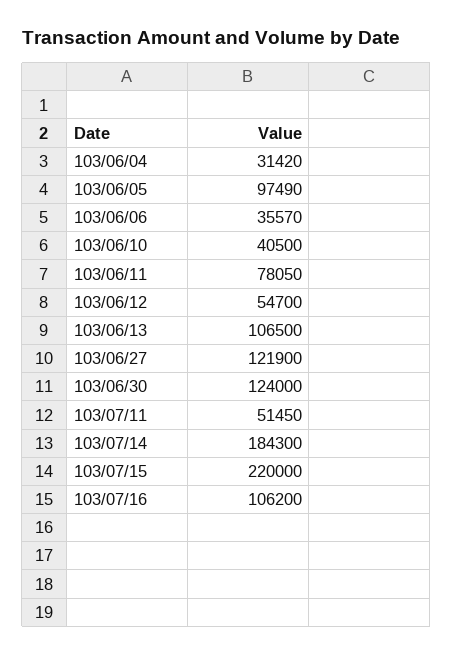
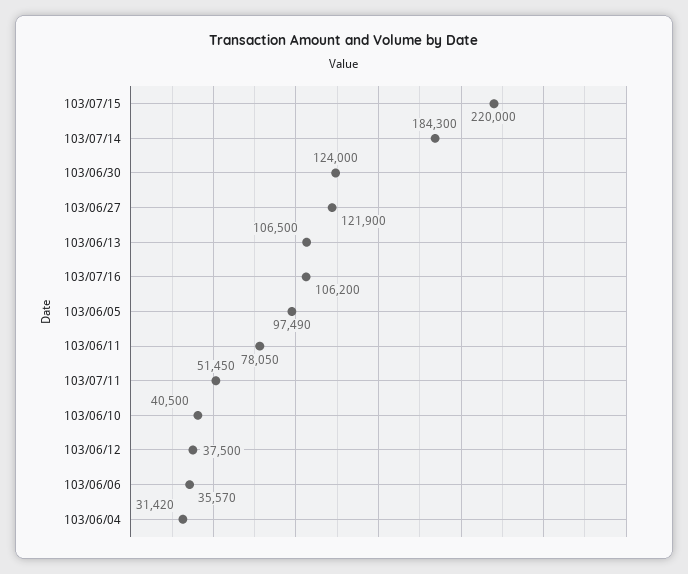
  {
    "103/06/04": 31420,
    "103/06/05": 97490,
    "103/06/06": 35570,
    "103/06/10": 40500,
    "103/06/11": 78050,
-   "103/06/12": 54700,
+   "103/06/12": 37500,
    "103/06/13": 106500,
    "103/06/27": 121900,
    "103/06/30": 124000,
    "103/07/11": 51450,
    "103/07/14": 184300,
    "103/07/15": 220000,
    "103/07/16": 106200
  }

